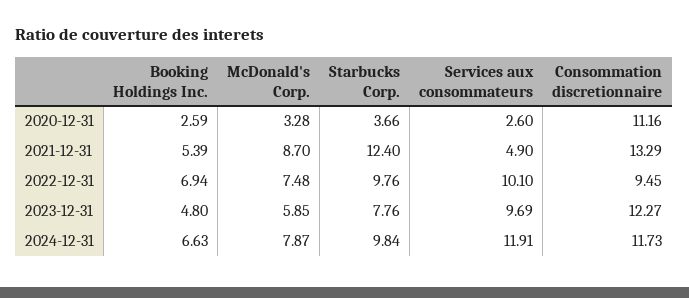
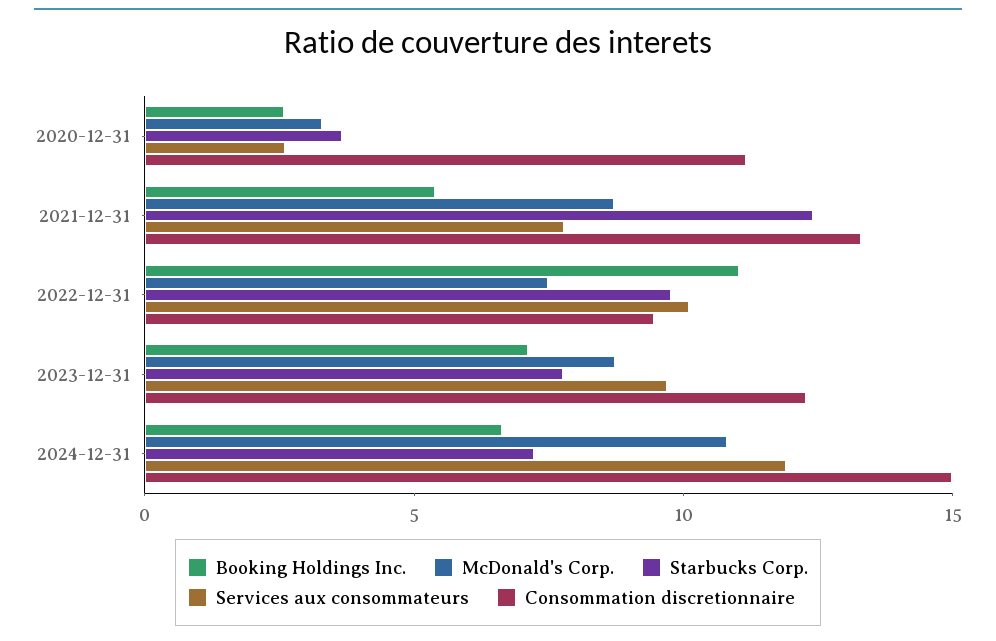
  {
    "Booking Holdings Inc.": {
      "2020-12-31": 2.59,
      "2021-12-31": 5.39,
-     "2022-12-31": 6.94,
+     "2022-12-31": 11,
-     "2023-12-31": 4.8,
+     "2023-12-31": 7,
      "2024-12-31": 6.63
    },
    "McDonald's Corp.": {
      "2020-12-31": 3.28,
      "2021-12-31": 8.7,
      "2022-12-31": 7.48,
-     "2023-12-31": 5.85,
+     "2023-12-31": 9,
-     "2024-12-31": 7.87
+     "2024-12-31": 11
    },
    "Starbucks Corp.": {
      "2020-12-31": 3.66,
      "2021-12-31": 12.4,
      "2022-12-31": 9.76,
      "2023-12-31": 7.76,
-     "2024-12-31": 9.84
+     "2024-12-31": 7
    },
    "Services aux consommateurs": {
      "2020-12-31": 2.6,
-     "2021-12-31": 4.9,
+     "2021-12-31": 8,
      "2022-12-31": 10.1,
      "2023-12-31": 9.69,
      "2024-12-31": 11.91
    },
    "Consommation discretionnaire": {
      "2020-12-31": 11.16,
      "2021-12-31": 13.29,
      "2022-12-31": 9.45,
      "2023-12-31": 12.27,
-     "2024-12-31": 11.73
+     "2024-12-31": 15
    }
  }

